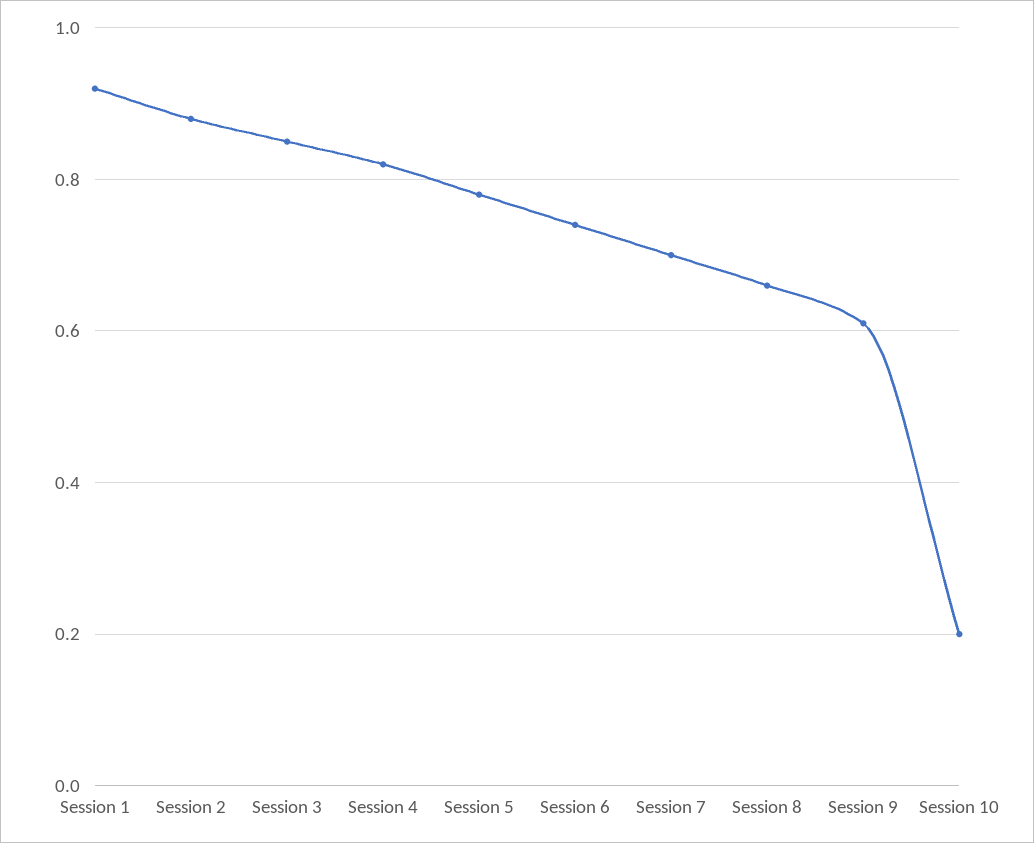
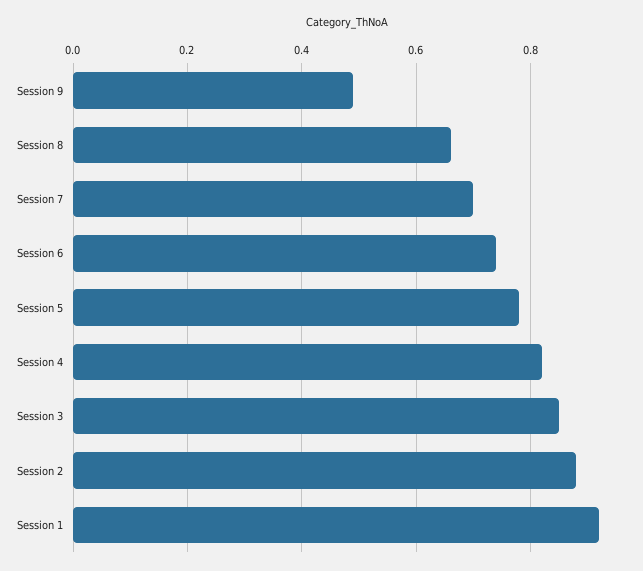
  {
    "Session 1": 0.9,
    "Session 2": 0.9,
    "Session 3": 0.85,
    "Session 4": 0.8,
    "Session 5": 0.8,
    "Session 6": 0.75,
    "Session 7": 0.7,
    "Session 8": 0.65,
-   "Session 9": 0.6,
+   "Session 9": 0.5
-   "Session 10": 0.2
  }

